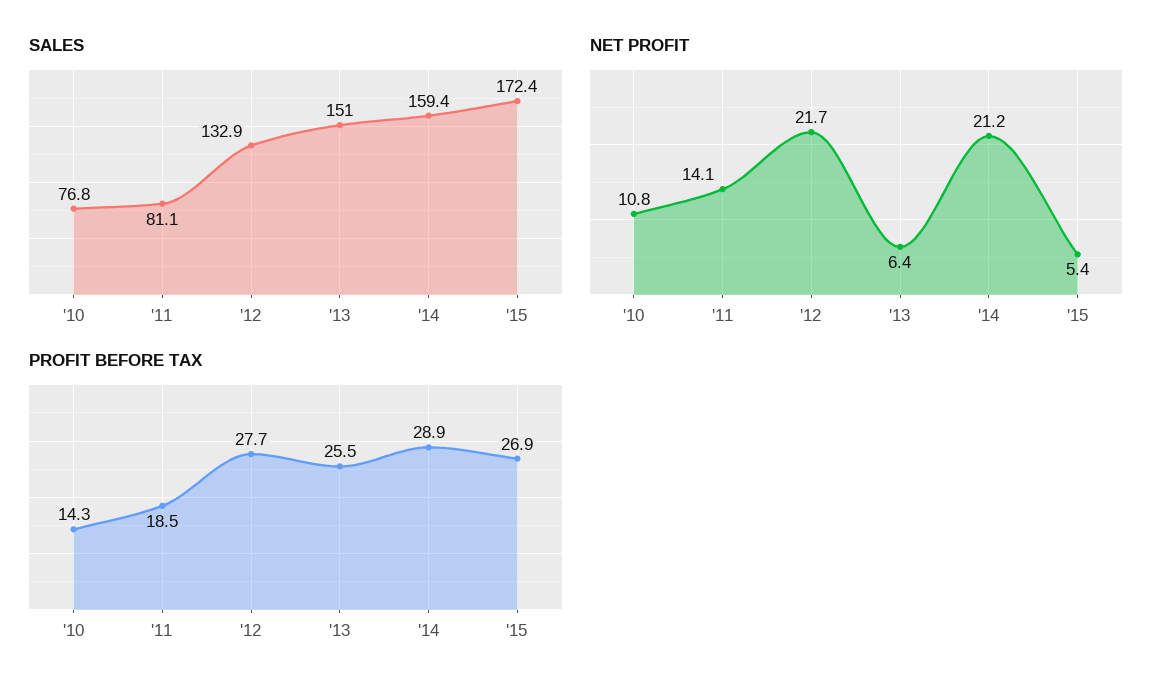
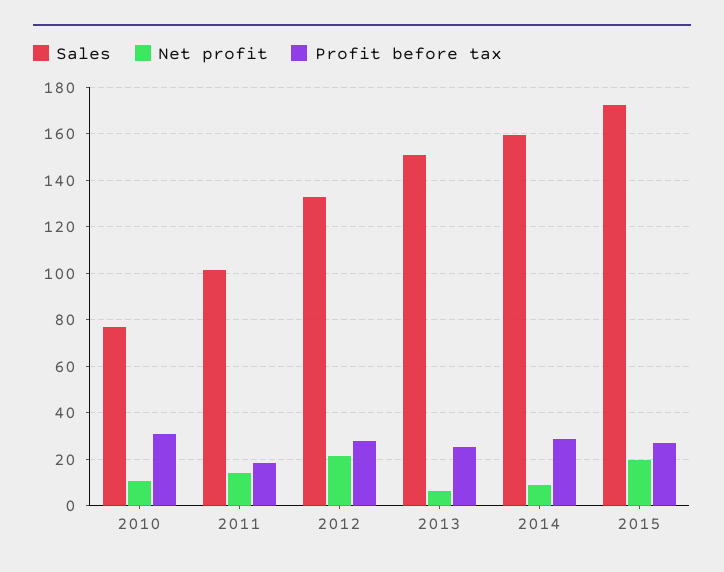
  {
    "SALES": {
      "'10": 76.8,
-     "'11": 81.1,
+     "'11": 100,
      "'12": 132.9,
      "'13": 151,
      "'14": 159.4,
      "'15": 172.4
    },
    "NET PROFIT": {
      "'10": 10.8,
      "'11": 14.1,
      "'12": 21.7,
      "'13": 6.4,
-     "'14": 21.2,
+     "'14": 10,
-     "'15": 5.4
+     "'15": 20
    },
    "PROFIT BEFORE TAX": {
-     "'10": 14.3,
+     "'10": 30,
      "'11": 18.5,
      "'12": 27.7,
      "'13": 25.5,
      "'14": 28.9,
      "'15": 26.9
    }
  }

